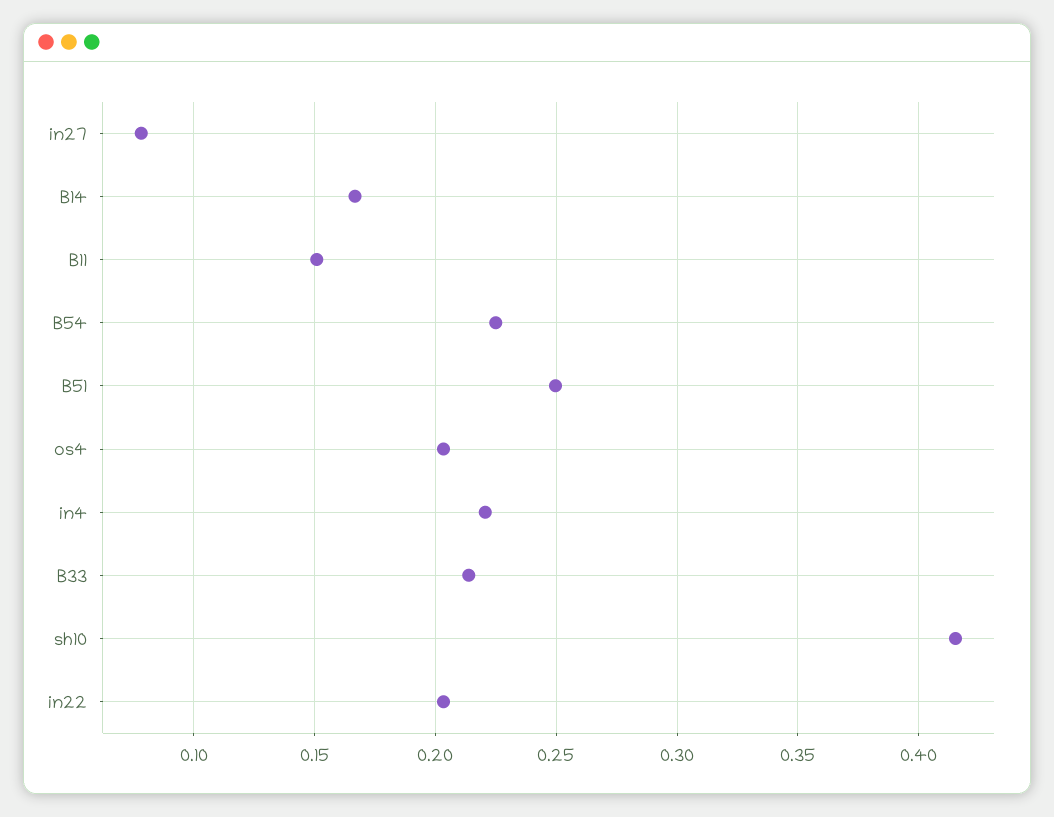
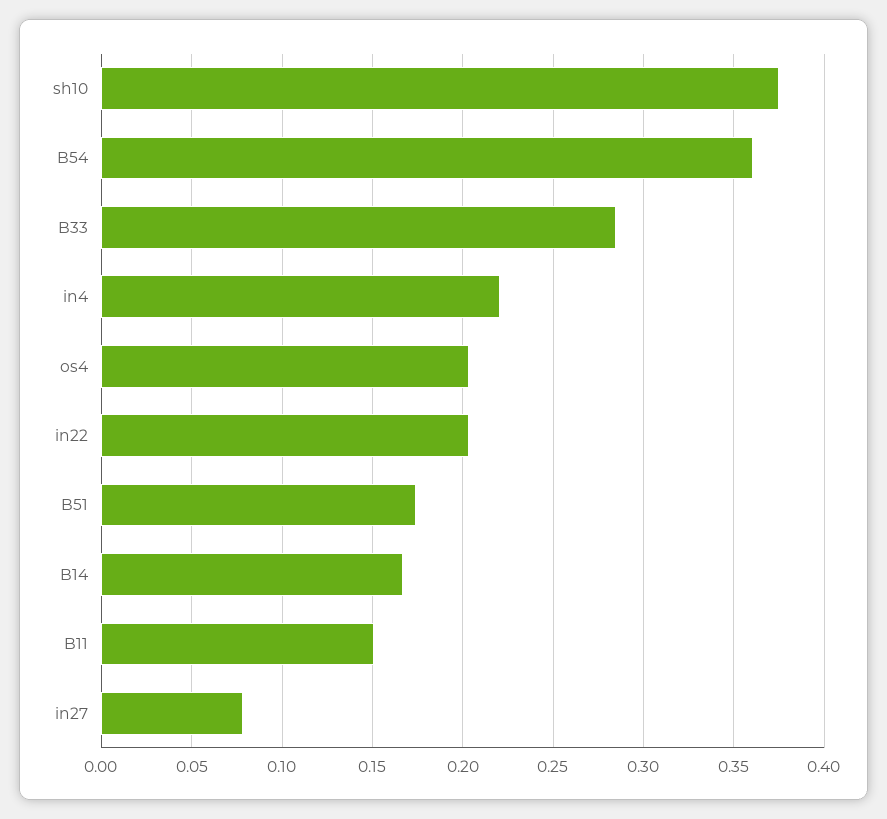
  {
    "in27": 0.08,
    "B14": 0.165,
    "B11": 0.15,
-   "B54": 0.225,
+   "B54": 0.36,
-   "B51": 0.25,
+   "B51": 0.175,
    "os4": 0.205,
    "in4": 0.22,
-   "B33": 0.215,
+   "B33": 0.285,
-   "sh10": 0.415,
+   "sh10": 0.375,
    "in22": 0.205
  }

